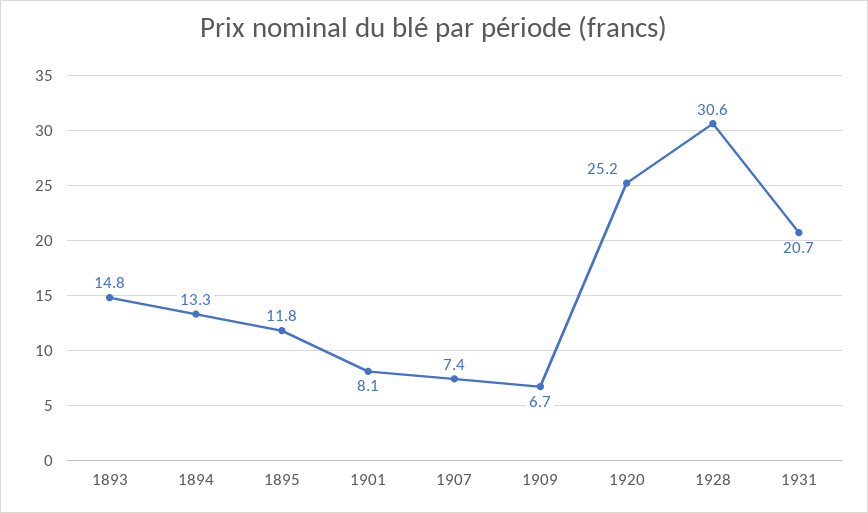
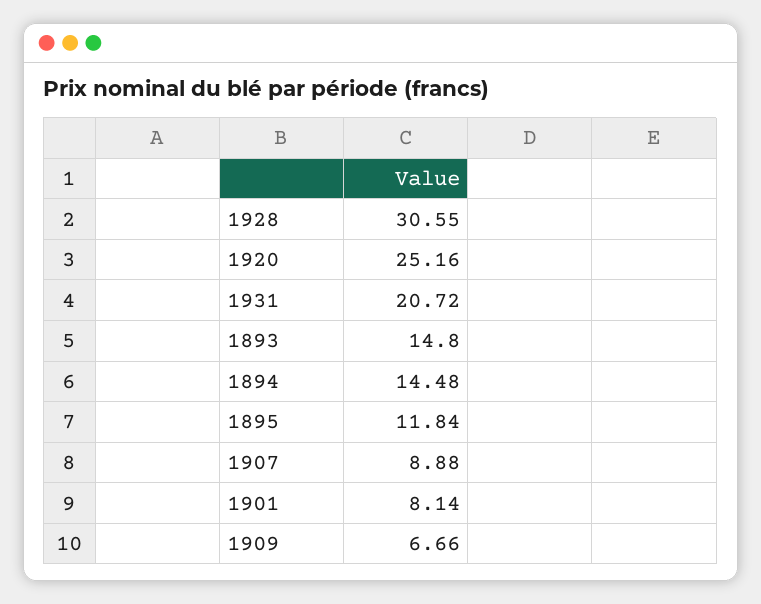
  {
    "1893": 14.8,
-   "1894": 13.3,
+   "1894": 14.48,
    "1895": 11.84,
    "1901": 8.14,
-   "1907": 7.4,
+   "1907": 8.88,
    "1909": 6.66,
    "1920": 25.16,
    "1928": 30.55,
    "1931": 20.72
  }

